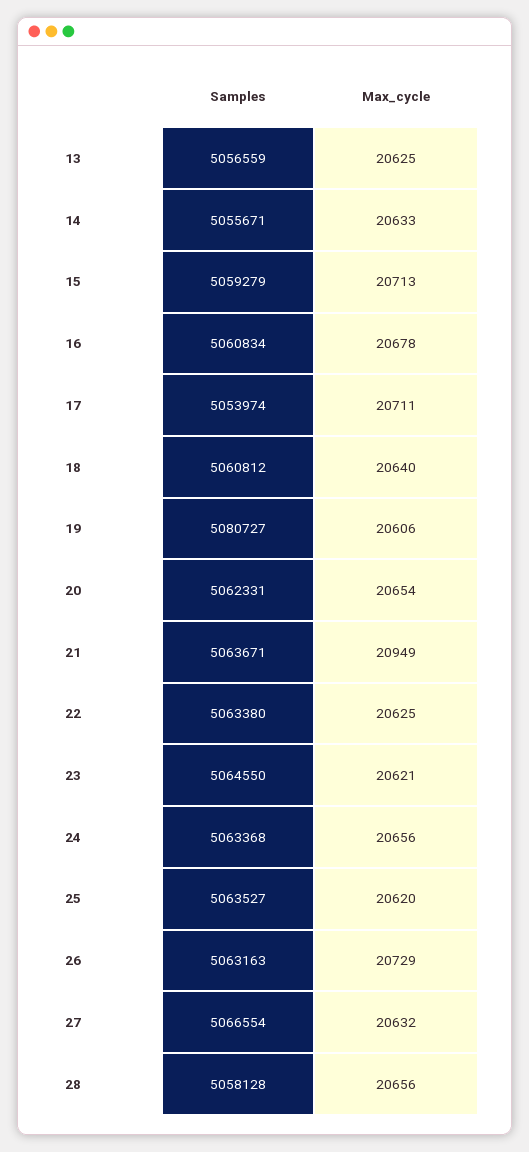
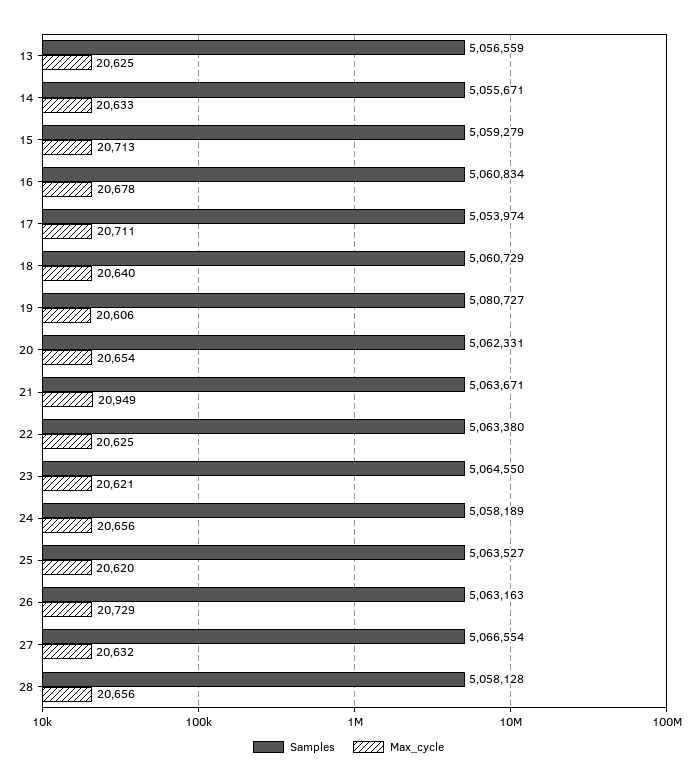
  {
    "Samples": {
      "13": 5056559,
      "14": 5055671,
      "15": 5059279,
      "16": 5060834,
      "17": 5053974,
-     "18": 5060812,
+     "18": 5060729,
      "19": 5080727,
      "20": 5062331,
      "21": 5063671,
      "22": 5063380,
      "23": 5064550,
-     "24": 5063368,
+     "24": 5058189,
      "25": 5063527,
      "26": 5063163,
      "27": 5066554,
      "28": 5058128
    },
    "Max_cycle": {
      "13": 20625,
      "14": 20633,
      "15": 20713,
      "16": 20678,
      "17": 20711,
      "18": 20640,
      "19": 20606,
      "20": 20654,
      "21": 20949,
      "22": 20625,
      "23": 20621,
      "24": 20656,
      "25": 20620,
      "26": 20729,
      "27": 20632,
      "28": 20656
    }
  }

